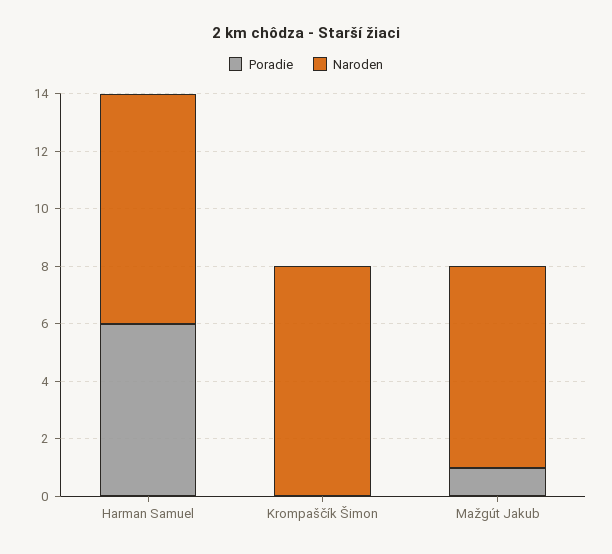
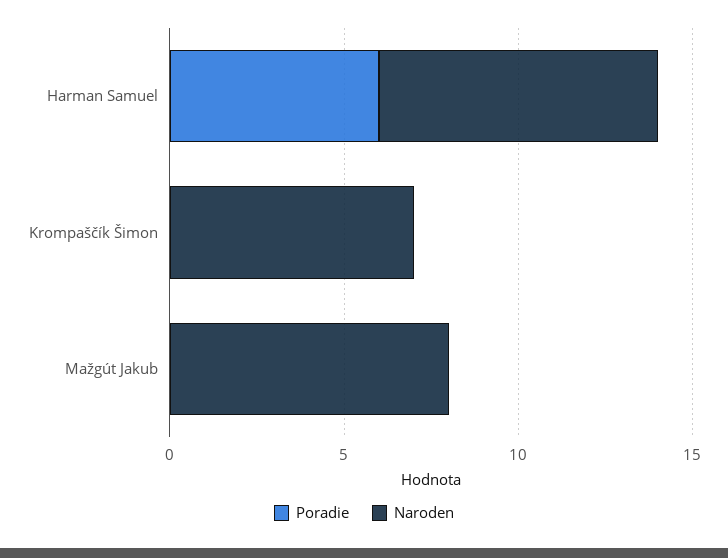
  {
    "Poradie": {
      "Harman Samuel": 6,
      "Krompaščík Šimon": 0,
-     "Mažgút Jakub": 1
+     "Mažgút Jakub": 0
    },
    "Naroden": {
      "Harman Samuel": 8,
-     "Krompaščík Šimon": 8,
+     "Krompaščík Šimon": 7,
-     "Mažgút Jakub": 7
+     "Mažgút Jakub": 8
    }
  }

